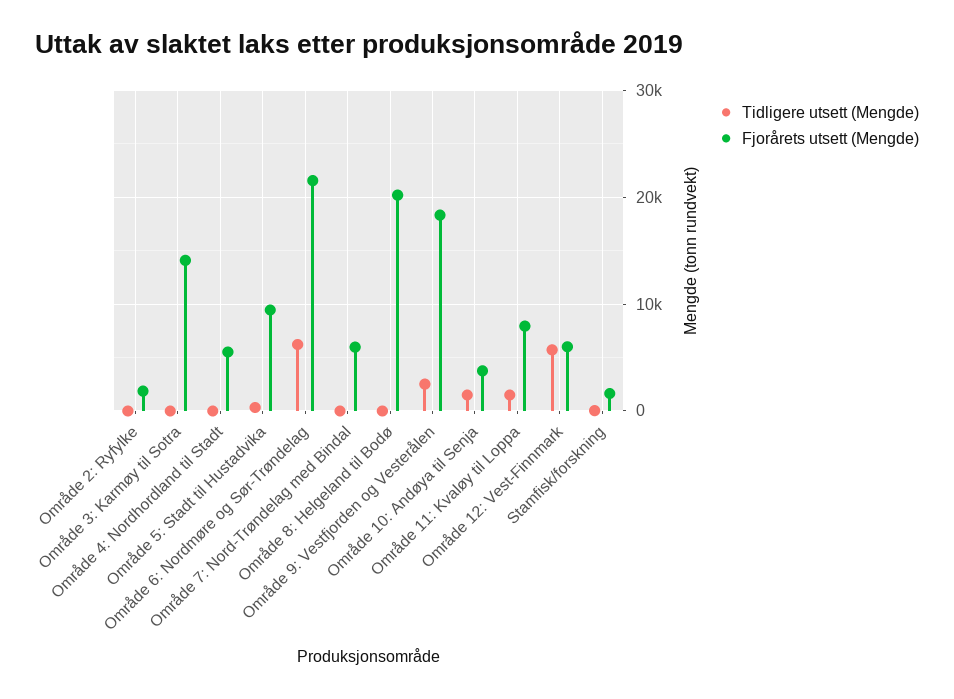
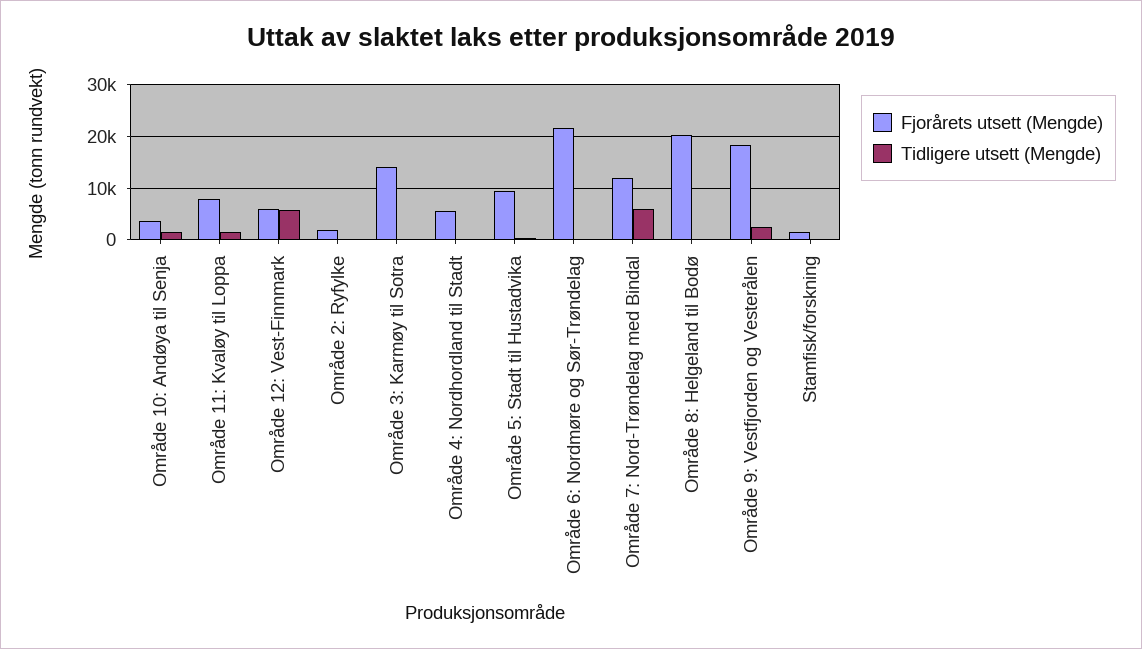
  {
    "Tidligere utsett (Mengde)": {
      "Område 2: Ryfylke": 0,
      "Område 3: Karmøy til Sotra": 0,
      "Område 4: Nordhordland til Stadt": 0,
      "Område 5: Stadt til Hustadvika": 0,
-     "Område 6: Nordmøre og Sør-Trøndelag": 6000,
+     "Område 6: Nordmøre og Sør-Trøndelag": 0,
-     "Område 7: Nord-Trøndelag med Bindal": 0,
+     "Område 7: Nord-Trøndelag med Bindal": 6000,
      "Område 8: Helgeland til Bodø": 0,
      "Område 9: Vestfjorden og Vesterålen": 3000,
      "Område 10: Andøya til Senja": 1000,
      "Område 11: Kvaløy til Loppa": 1000,
      "Område 12: Vest-Finnmark": 6000,
      "Stamfisk/forskning": 0
    },
    "Fjorårets utsett (Mengde)": {
      "Område 2: Ryfylke": 2000,
      "Område 3: Karmøy til Sotra": 14000,
      "Område 4: Nordhordland til Stadt": 6000,
      "Område 5: Stadt til Hustadvika": 9000,
      "Område 6: Nordmøre og Sør-Trøndelag": 22000,
-     "Område 7: Nord-Trøndelag med Bindal": 6000,
+     "Område 7: Nord-Trøndelag med Bindal": 12000,
      "Område 8: Helgeland til Bodø": 20000,
      "Område 9: Vestfjorden og Vesterålen": 18000,
      "Område 10: Andøya til Senja": 4000,
      "Område 11: Kvaløy til Loppa": 8000,
      "Område 12: Vest-Finnmark": 6000,
      "Stamfisk/forskning": 2000
    }
  }

